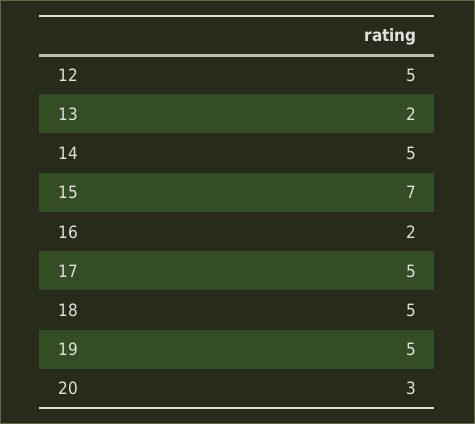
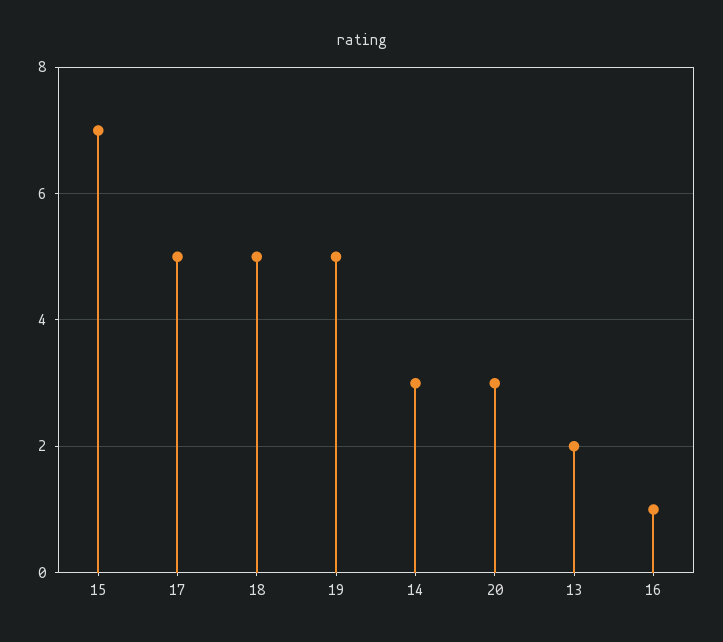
  {
-   "12": 5,
    "13": 2,
-   "14": 5,
+   "14": 3,
    "15": 7,
-   "16": 2,
+   "16": 1,
    "17": 5,
    "18": 5,
    "19": 5,
    "20": 3
  }

